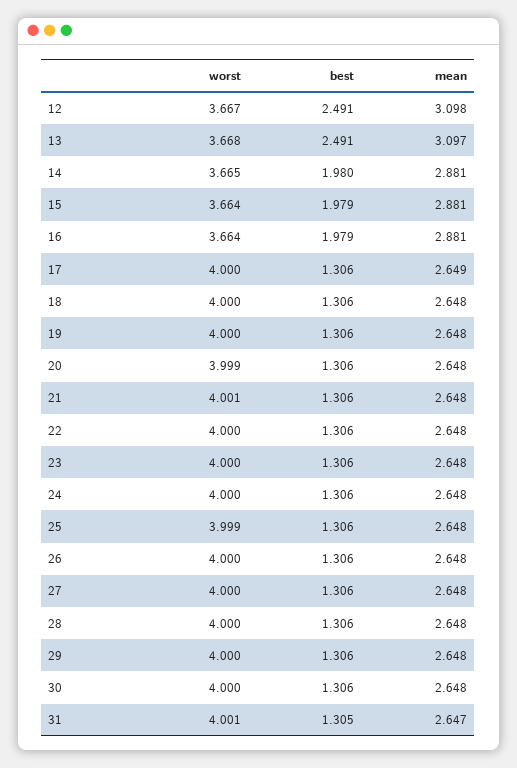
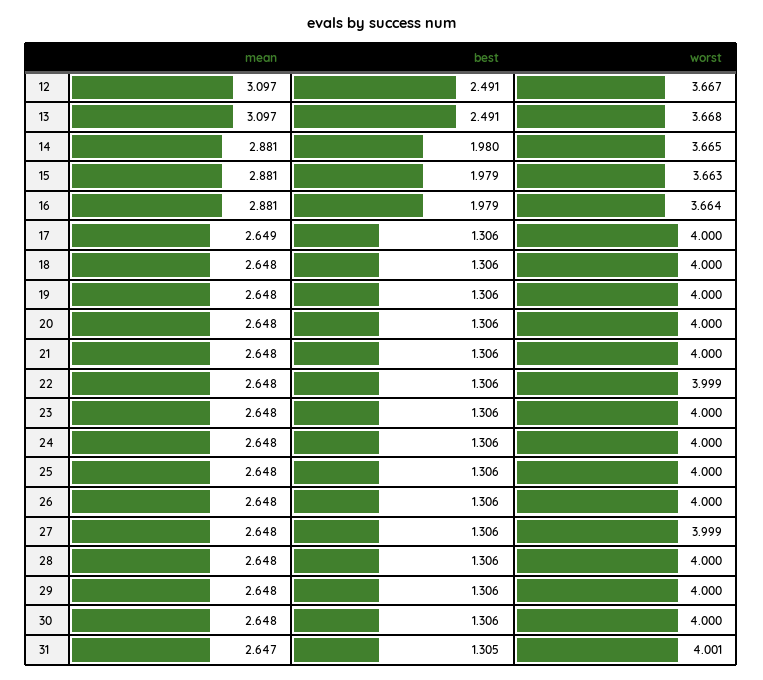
  {
    "worst": {
      "12": 3.667,
      "13": 3.668,
      "14": 3.665,
-     "15": 3.664,
+     "15": 3.663,
      "16": 3.664,
      "17": 4,
      "18": 4,
      "19": 4,
-     "20": 3.999,
+     "20": 4,
-     "21": 4.001,
+     "21": 4,
-     "22": 4,
+     "22": 3.999,
      "23": 4,
      "24": 4,
-     "25": 3.999,
+     "25": 4,
      "26": 4,
-     "27": 4,
+     "27": 3.999,
      "28": 4,
      "29": 4,
      "30": 4,
      "31": 4.001
    },
    "best": {
      "12": 2.491,
      "13": 2.491,
      "14": 1.98,
      "15": 1.979,
      "16": 1.979,
      "17": 1.306,
      "18": 1.306,
      "19": 1.306,
      "20": 1.306,
      "21": 1.306,
      "22": 1.306,
      "23": 1.306,
      "24": 1.306,
      "25": 1.306,
      "26": 1.306,
      "27": 1.306,
      "28": 1.306,
      "29": 1.306,
      "30": 1.306,
      "31": 1.305
    },
    "mean": {
-     "12": 3.098,
+     "12": 3.097,
      "13": 3.097,
      "14": 2.881,
      "15": 2.881,
      "16": 2.881,
      "17": 2.649,
      "18": 2.648,
      "19": 2.648,
      "20": 2.648,
      "21": 2.648,
      "22": 2.648,
      "23": 2.648,
      "24": 2.648,
      "25": 2.648,
      "26": 2.648,
      "27": 2.648,
      "28": 2.648,
      "29": 2.648,
      "30": 2.648,
      "31": 2.647
    }
  }

